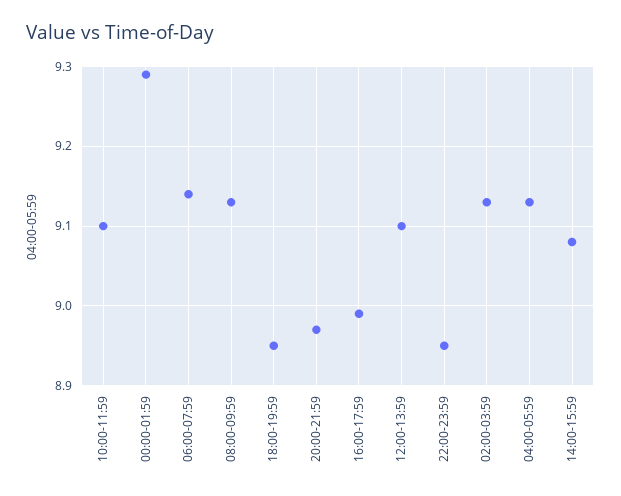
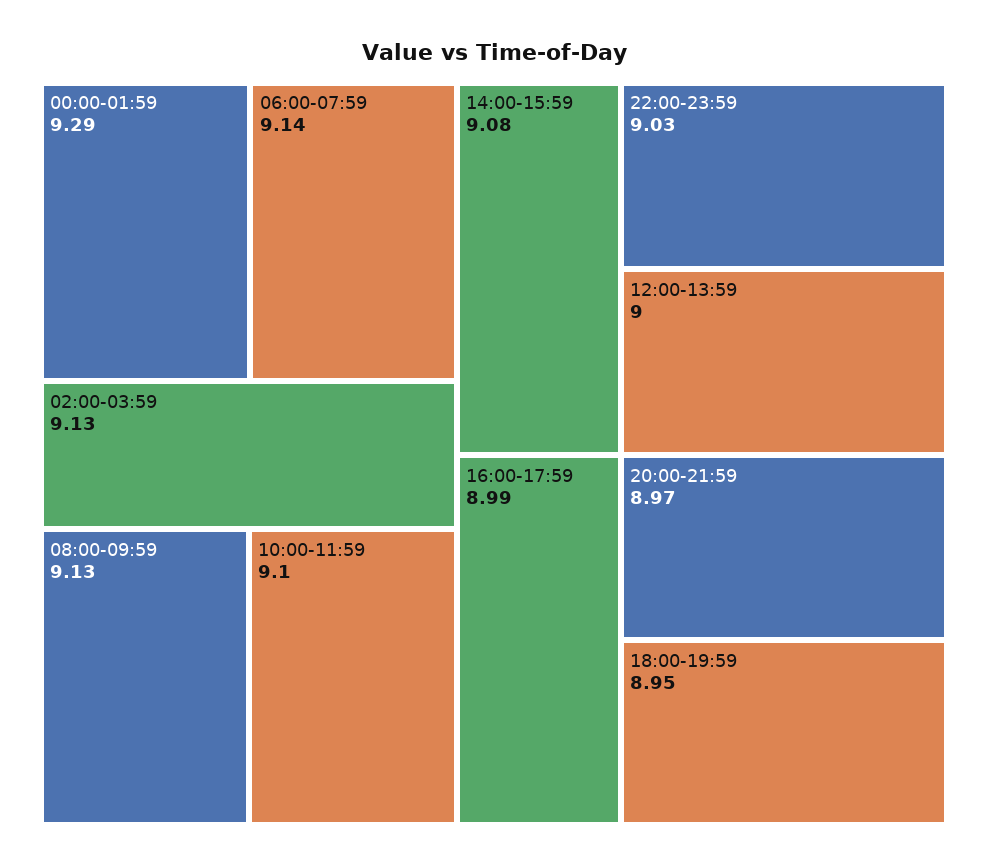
  {
    "10:00-11:59": 9.1,
    "00:00-01:59": 9.29,
    "06:00-07:59": 9.14,
    "08:00-09:59": 9.13,
    "18:00-19:59": 8.95,
    "20:00-21:59": 8.97,
    "16:00-17:59": 8.99,
-   "12:00-13:59": 9.1,
+   "12:00-13:59": 9,
-   "22:00-23:59": 8.95,
+   "22:00-23:59": 9.03,
    "02:00-03:59": 9.13,
-   "04:00-05:59": 9.13,
    "14:00-15:59": 9.08
  }

